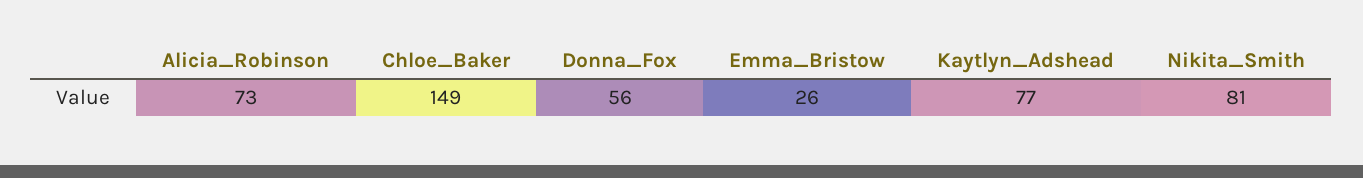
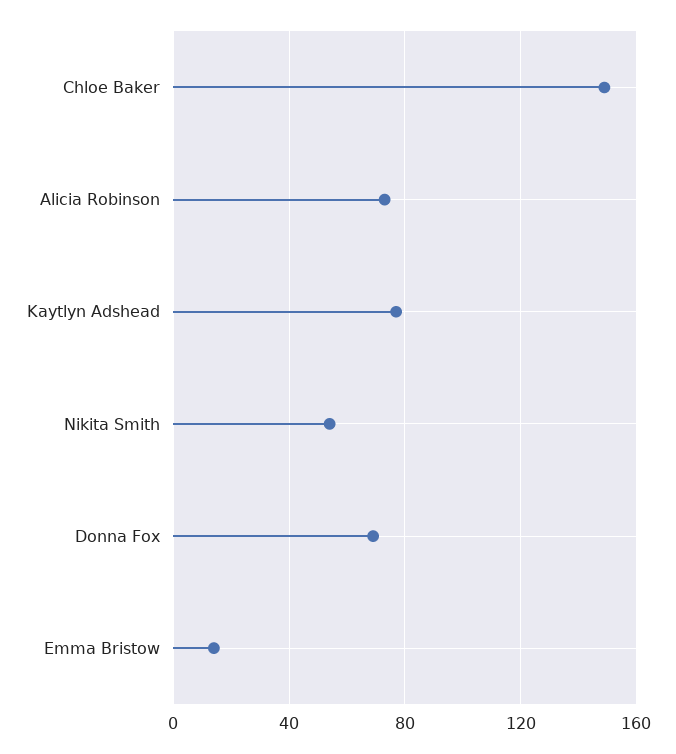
  {
    "Alicia_Robinson": 73,
    "Chloe_Baker": 149,
-   "Donna_Fox": 56,
+   "Donna_Fox": 70,
-   "Emma_Bristow": 26,
+   "Emma_Bristow": 15,
    "Kaytlyn_Adshead": 77,
-   "Nikita_Smith": 81
+   "Nikita_Smith": 55
  }

